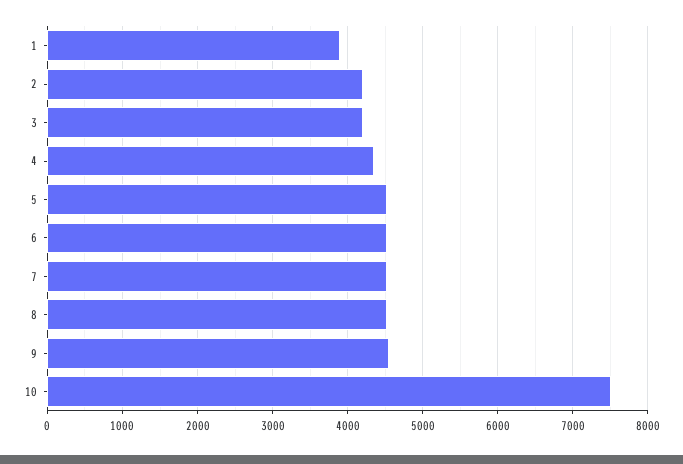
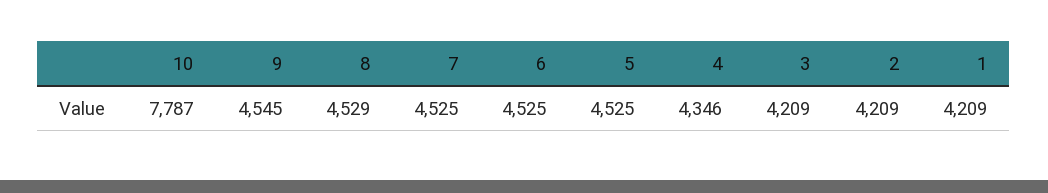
  {
-   "1": 3900,
+   "1": 4209,
    "2": 4209,
    "3": 4209,
    "4": 4346,
    "5": 4525,
    "6": 4525,
    "7": 4525,
    "8": 4529,
    "9": 4545,
-   "10": 7500
+   "10": 7787
  }

